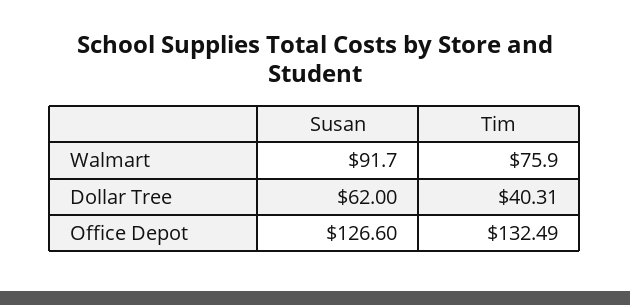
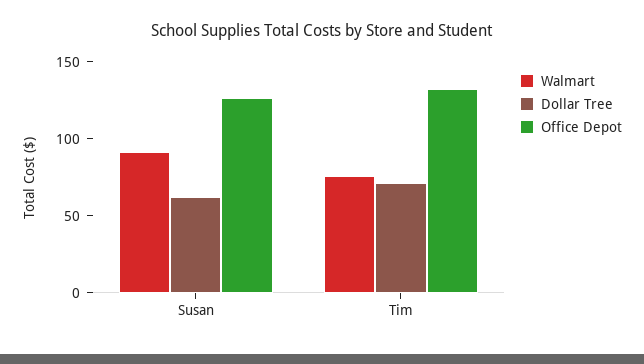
  {
    "Walmart": {
      "Susan": 91.7,
      "Tim": 75.9
    },
    "Dollar Tree": {
      "Susan": 62,
-     "Tim": 40.31
+     "Tim": 70
    },
    "Office Depot": {
      "Susan": 126.6,
      "Tim": 132.49
    }
  }

